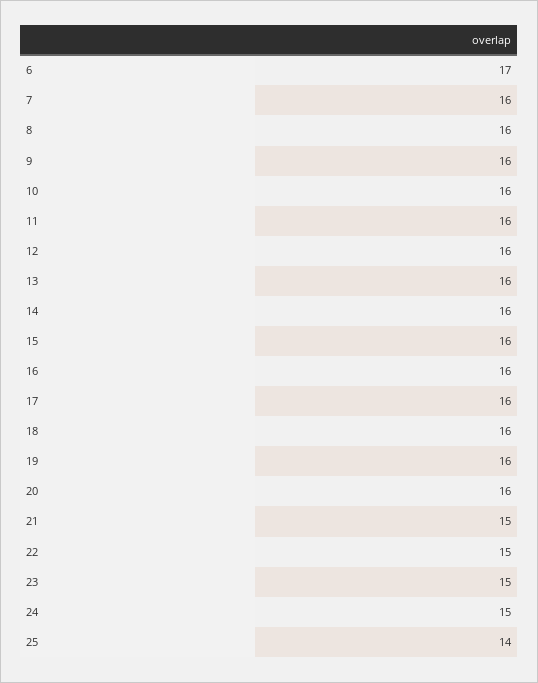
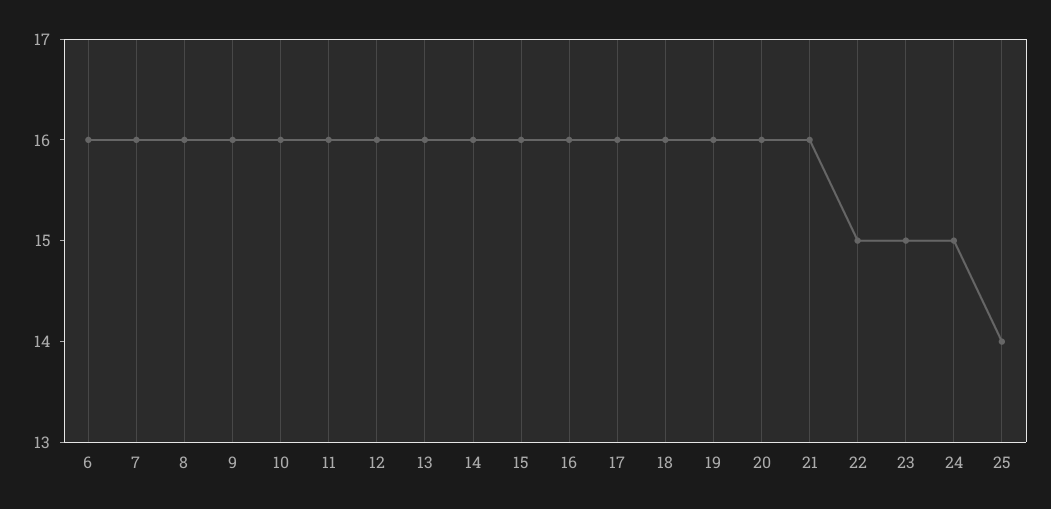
  {
-   "6": 17,
+   "6": 16,
    "7": 16,
    "8": 16,
    "9": 16,
    "10": 16,
    "11": 16,
    "12": 16,
    "13": 16,
    "14": 16,
    "15": 16,
    "16": 16,
    "17": 16,
    "18": 16,
    "19": 16,
    "20": 16,
-   "21": 15,
+   "21": 16,
    "22": 15,
    "23": 15,
    "24": 15,
    "25": 14
  }

